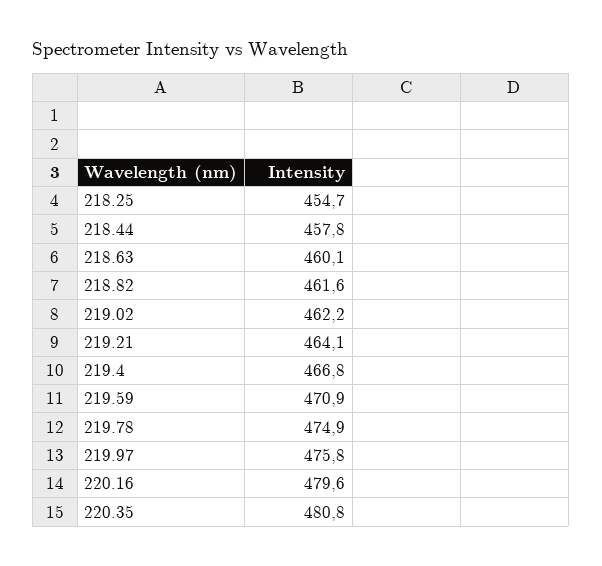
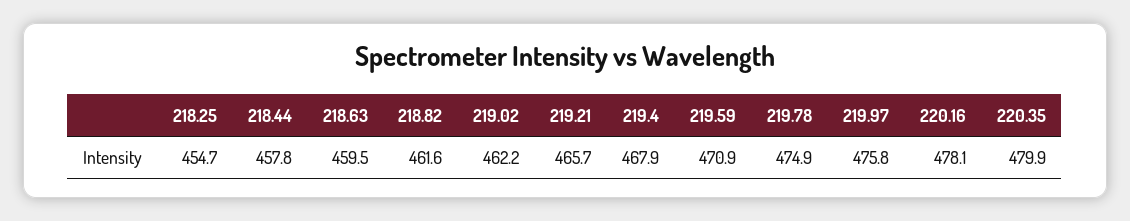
  {
    "218.25": 454.7,
    "218.44": 457.8,
-   "218.63": 460.1,
+   "218.63": 459.5,
    "218.82": 461.6,
    "219.02": 462.2,
-   "219.21": 464.1,
+   "219.21": 465.7,
-   "219.4": 466.8,
+   "219.4": 467.9,
    "219.59": 470.9,
    "219.78": 474.9,
    "219.97": 475.8,
-   "220.16": 479.6,
+   "220.16": 478.1,
-   "220.35": 480.8
+   "220.35": 479.9
  }

